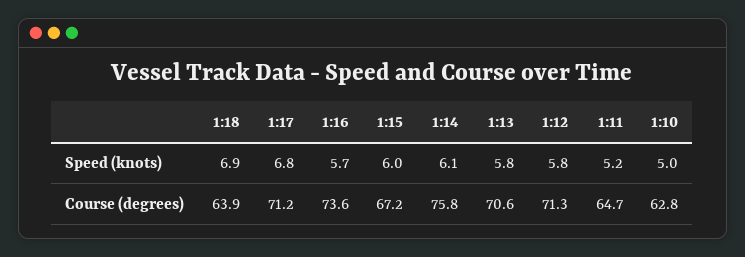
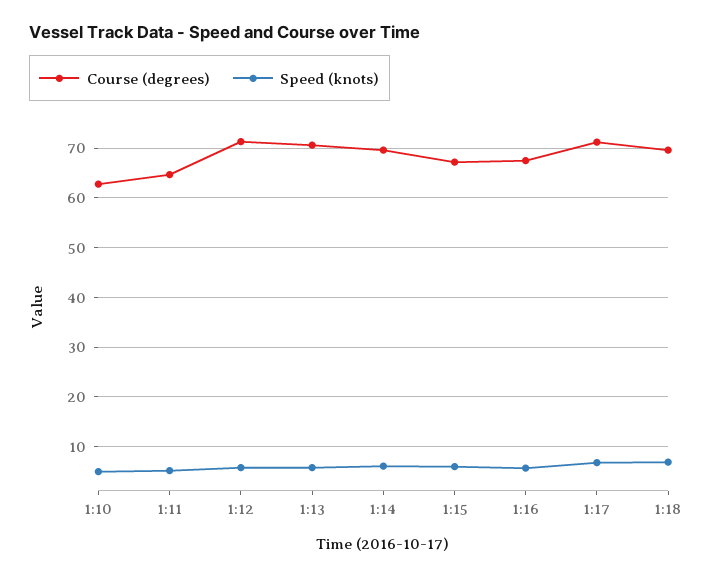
  {
    "Speed (knots)": {
      "1:18": 6.9,
      "1:17": 6.8,
      "1:16": 5.7,
      "1:15": 6,
      "1:14": 6.1,
      "1:13": 5.8,
      "1:12": 5.8,
      "1:11": 5.2,
      "1:10": 5
    },
    "Course (degrees)": {
-     "1:18": 63.9,
+     "1:18": 70,
      "1:17": 71.2,
-     "1:16": 73.6,
+     "1:16": 68,
      "1:15": 67.2,
-     "1:14": 75.8,
+     "1:14": 70,
      "1:13": 70.6,
      "1:12": 71.3,
      "1:11": 64.7,
      "1:10": 62.8
    }
  }

